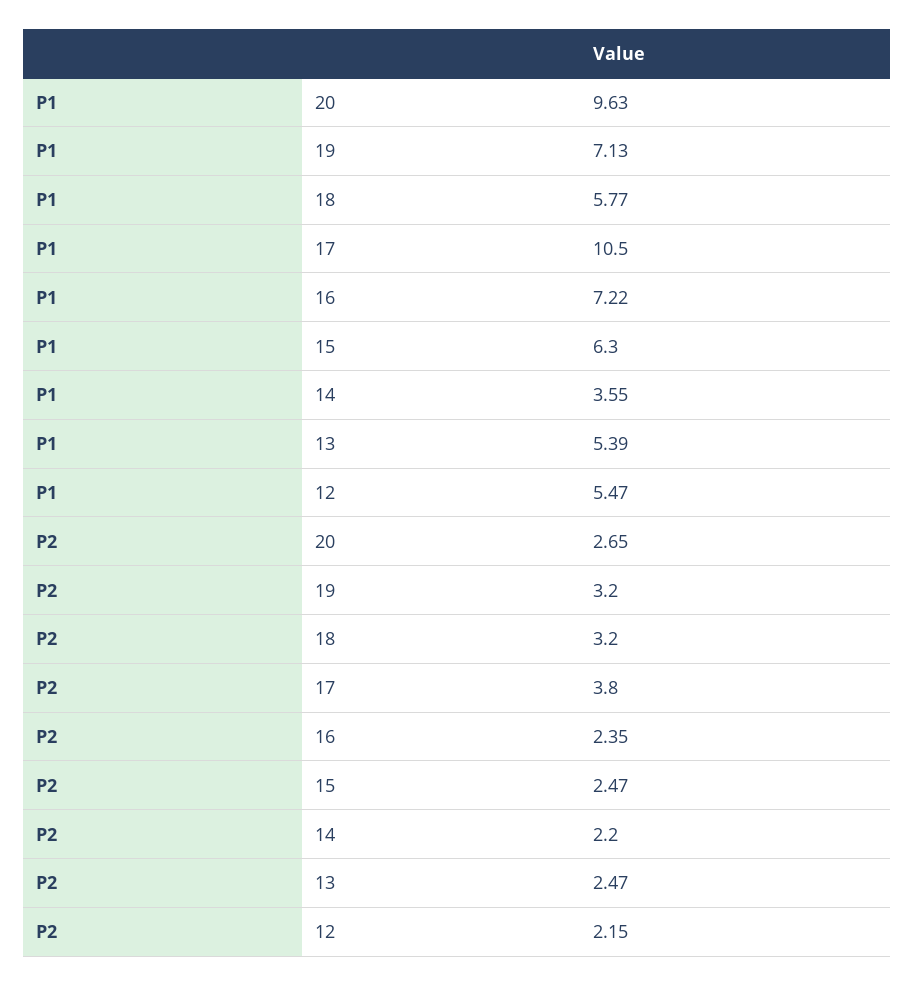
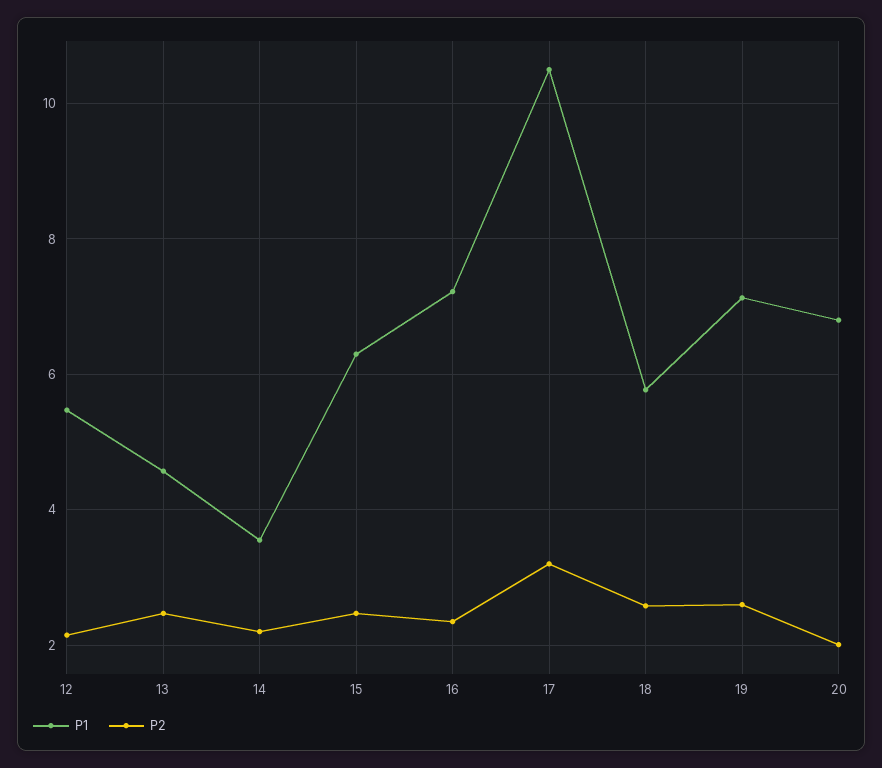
  {
    "P1": {
-     "20": 9.63,
+     "20": 6.8,
      "19": 7.13,
      "18": 5.77,
      "17": 10.5,
      "16": 7.22,
      "15": 6.3,
      "14": 3.55,
-     "13": 5.39,
+     "13": 4.6,
      "12": 5.47
    },
    "P2": {
-     "20": 2.65,
+     "20": 2,
-     "19": 3.2,
+     "19": 2.6,
-     "18": 3.2,
+     "18": 2.6,
-     "17": 3.8,
+     "17": 3.2,
      "16": 2.35,
      "15": 2.47,
      "14": 2.2,
      "13": 2.47,
      "12": 2.15
    }
  }

